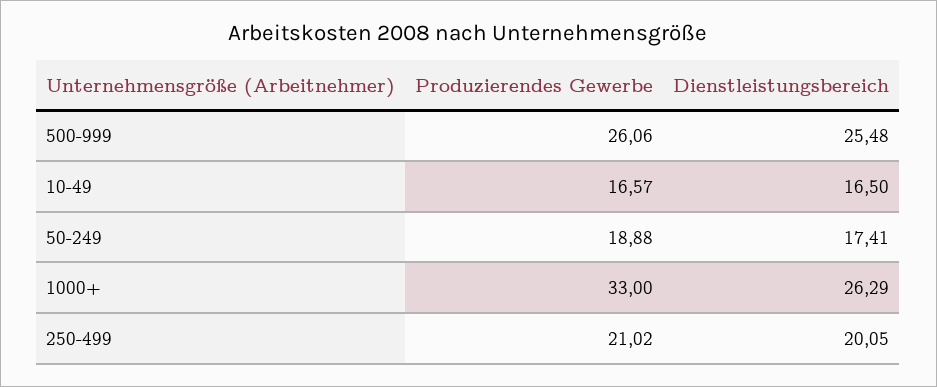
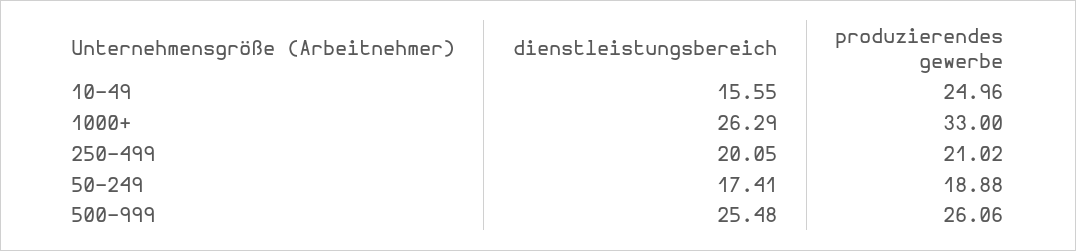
  {
    "Produzierendes Gewerbe": {
      "500-999": 26.06,
-     "10-49": 16.57,
+     "10-49": 24.96,
      "50-249": 18.88,
      "1000+": 33,
      "250-499": 21.02
    },
    "Dienstleistungsbereich": {
      "500-999": 25.48,
-     "10-49": 16.5,
+     "10-49": 15.55,
      "50-249": 17.41,
      "1000+": 26.29,
      "250-499": 20.05
    }
  }

